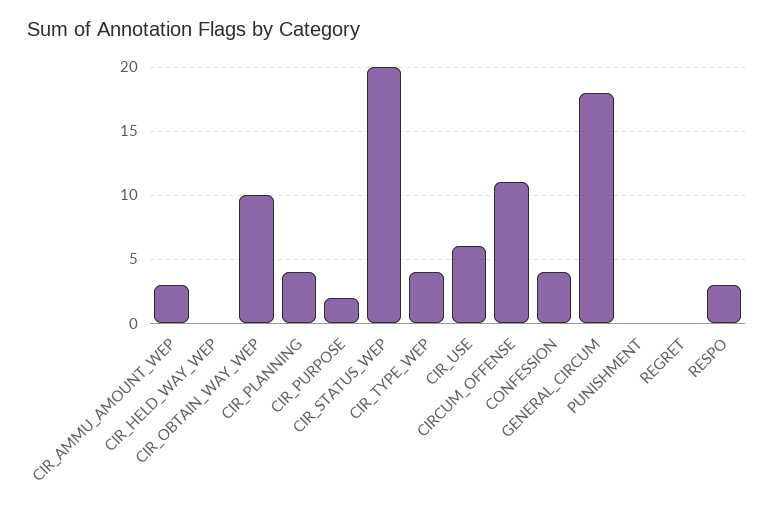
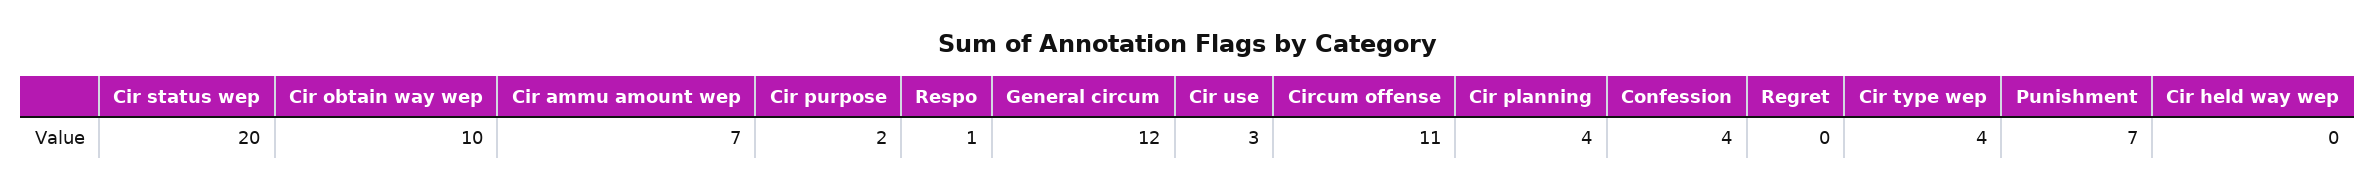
  {
-   "CIR_AMMU_AMOUNT_WEP": 3,
+   "CIR_AMMU_AMOUNT_WEP": 7,
    "CIR_HELD_WAY_WEP": 0,
    "CIR_OBTAIN_WAY_WEP": 10,
    "CIR_PLANNING": 4,
    "CIR_PURPOSE": 2,
    "CIR_STATUS_WEP": 20,
    "CIR_TYPE_WEP": 4,
-   "CIR_USE": 6,
+   "CIR_USE": 3,
    "CIRCUM_OFFENSE": 11,
    "CONFESSION": 4,
-   "GENERAL_CIRCUM": 18,
+   "GENERAL_CIRCUM": 12,
-   "PUNISHMENT": 0,
+   "PUNISHMENT": 7,
    "REGRET": 0,
-   "RESPO": 3
+   "RESPO": 1
  }

